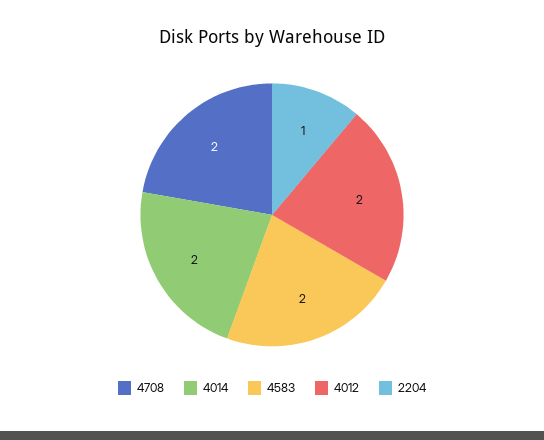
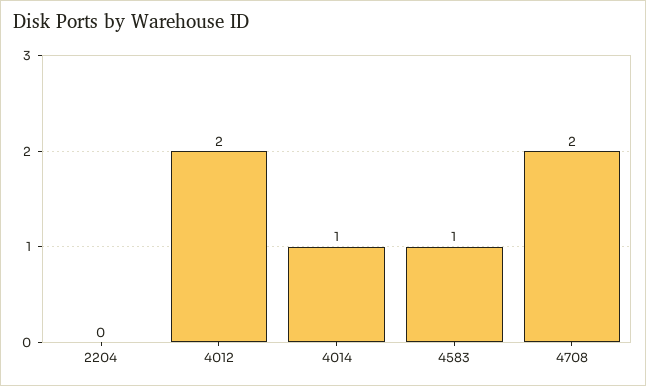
  {
    "4708": 2,
-   "4014": 2,
+   "4014": 1,
-   "4583": 2,
+   "4583": 1,
    "4012": 2,
-   "2204": 1
+   "2204": 0
  }

